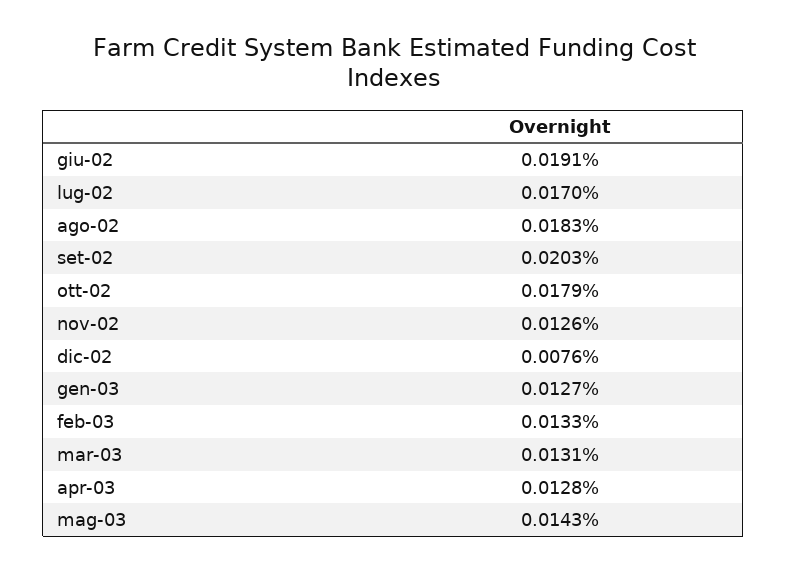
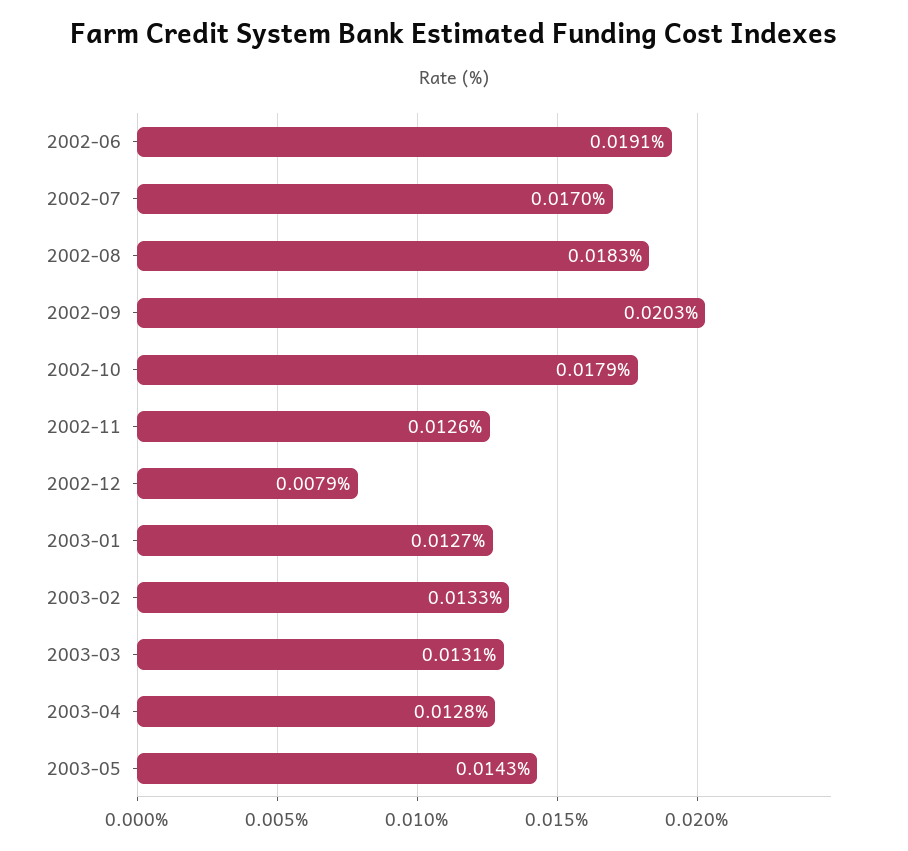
  {
    "giu-02": 0.0191,
    "lug-02": 0.017,
    "ago-02": 0.0183,
    "set-02": 0.0203,
    "ott-02": 0.0179,
    "nov-02": 0.0126,
-   "dic-02": 0.0076,
+   "dic-02": 0.0079,
    "gen-03": 0.0127,
    "feb-03": 0.0133,
    "mar-03": 0.0131,
    "apr-03": 0.0128,
    "mag-03": 0.0143
  }

